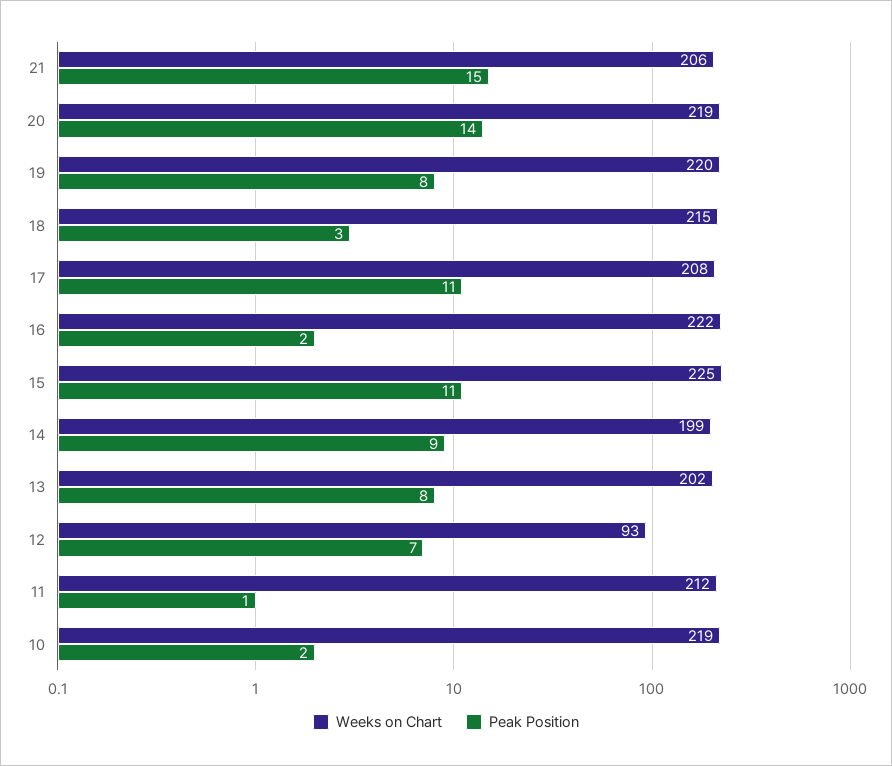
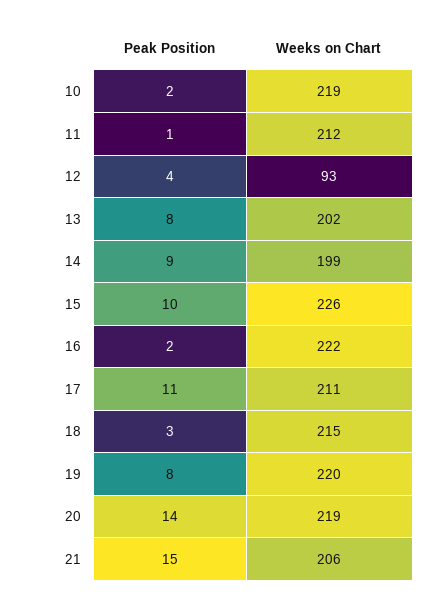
  {
    "Weeks on Chart": {
      "21": 206,
      "20": 219,
      "19": 220,
      "18": 215,
-     "17": 208,
+     "17": 211,
      "16": 222,
-     "15": 225,
+     "15": 226,
      "14": 199,
      "13": 202,
      "12": 93,
      "11": 212,
      "10": 219
    },
    "Peak Position": {
      "21": 15,
      "20": 14,
      "19": 8,
      "18": 3,
      "17": 11,
      "16": 2,
-     "15": 11,
+     "15": 10,
      "14": 9,
      "13": 8,
-     "12": 7,
+     "12": 4,
      "11": 1,
      "10": 2
    }
  }

